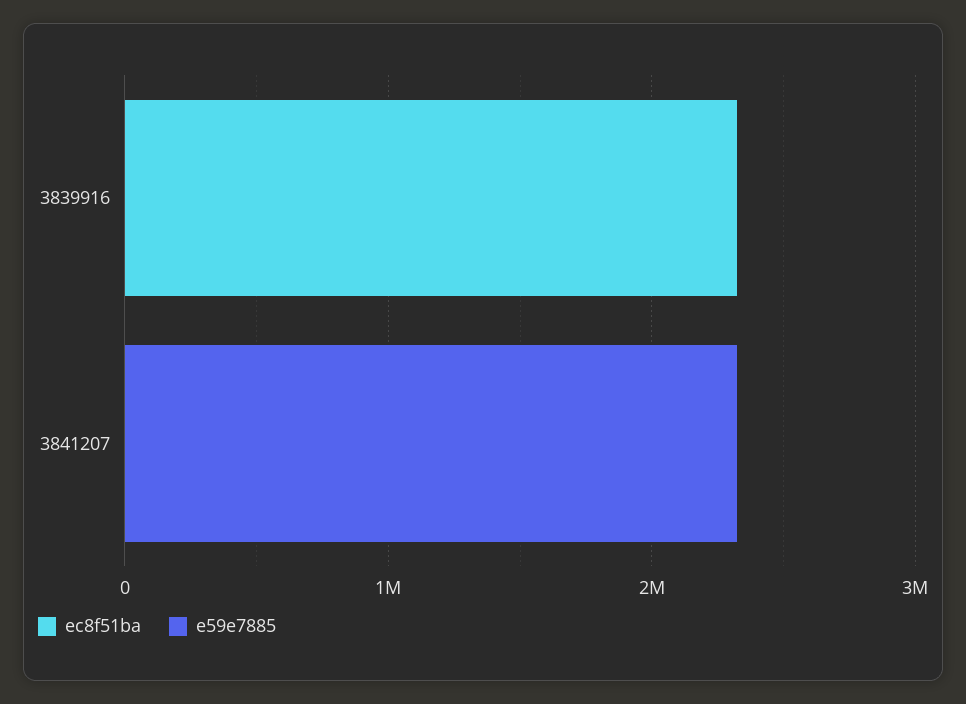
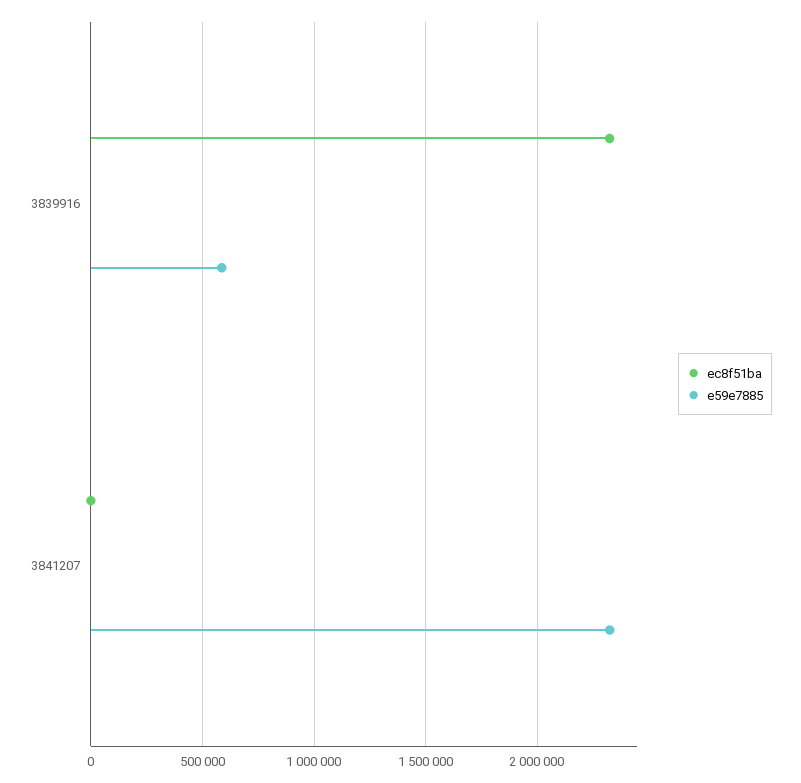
  {
    "ec8f51ba": {
      "3839916": 2300000,
      "3841207": 0
    },
    "e59e7885": {
-     "3839916": 0,
+     "3839916": 600000,
      "3841207": 2300000
    }
  }

